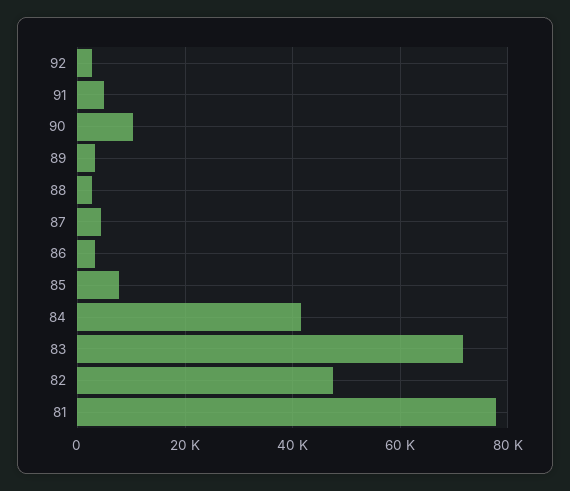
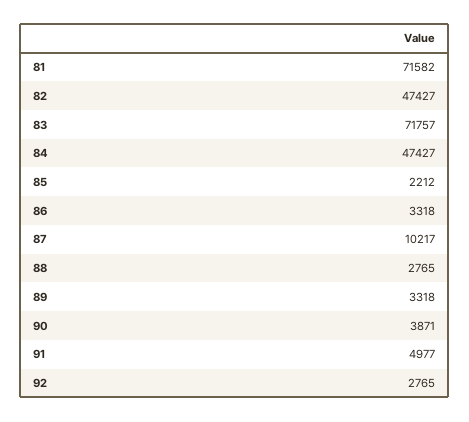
  {
    "92": 2765,
    "91": 4977,
-   "90": 10000,
+   "90": 3871,
    "89": 3318,
    "88": 2765,
-   "87": 4000,
+   "87": 10217,
    "86": 3318,
-   "85": 8000,
+   "85": 2212,
-   "84": 42000,
+   "84": 47427,
    "83": 71757,
    "82": 47427,
-   "81": 78000
+   "81": 71582
  }

